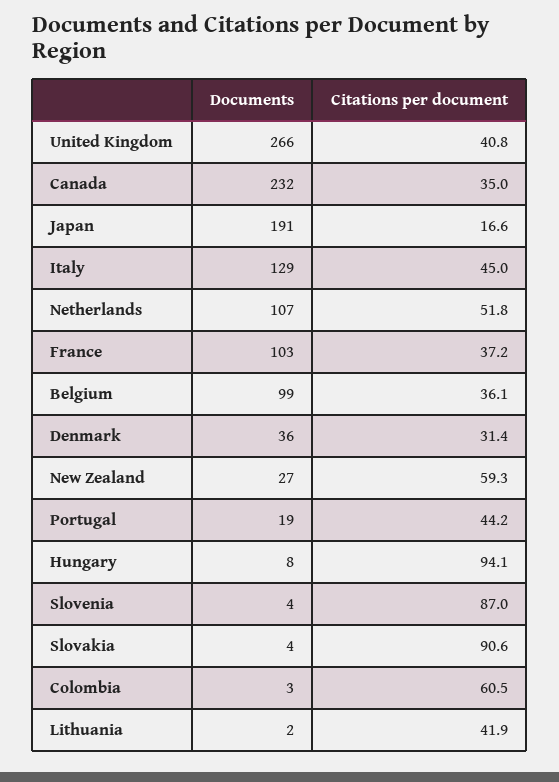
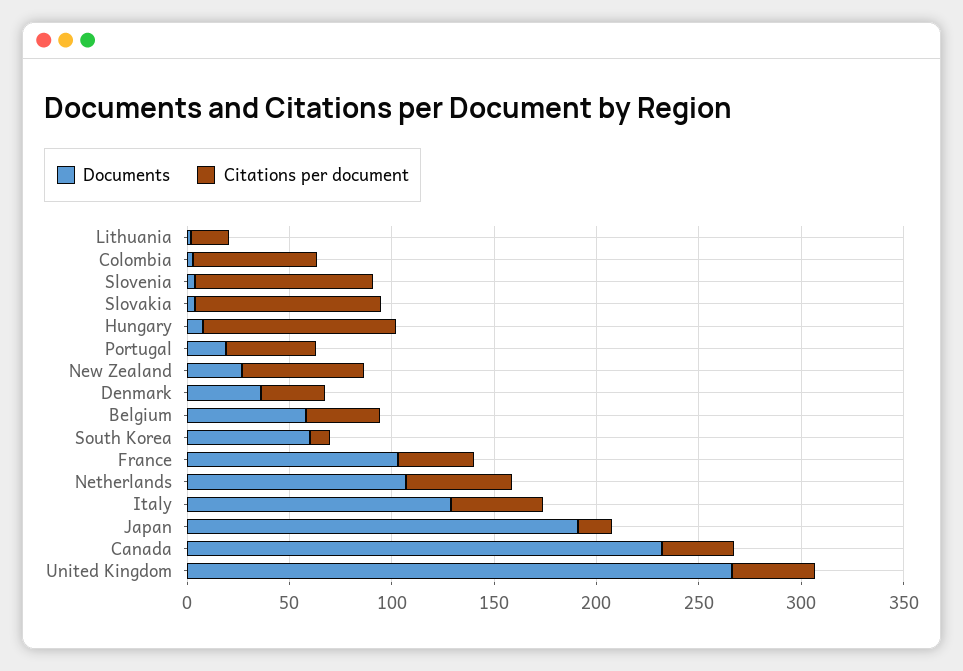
  {
    "Documents": {
      "United Kingdom": 266,
      "Canada": 232,
      "Japan": 191,
      "Italy": 129,
      "Netherlands": 107,
      "France": 103,
-     "Belgium": 99,
+     "Belgium": 60,
      "Denmark": 36,
      "New Zealand": 27,
      "Portugal": 19,
      "Hungary": 8,
      "Slovenia": 4,
      "Slovakia": 4,
      "Colombia": 3,
-     "Lithuania": 2
+     "Lithuania": 2,
+     "South Korea": 60
    },
    "Citations per document": {
      "United Kingdom": 40.8,
      "Canada": 35,
      "Japan": 16.6,
      "Italy": 45,
      "Netherlands": 51.8,
      "France": 37.2,
      "Belgium": 36.1,
      "Denmark": 31.4,
      "New Zealand": 59.3,
      "Portugal": 44.2,
      "Hungary": 94.1,
      "Slovenia": 87,
      "Slovakia": 90.6,
      "Colombia": 60.5,
-     "Lithuania": 41.9
+     "Lithuania": 20,
+     "South Korea": 10
    }
  }

